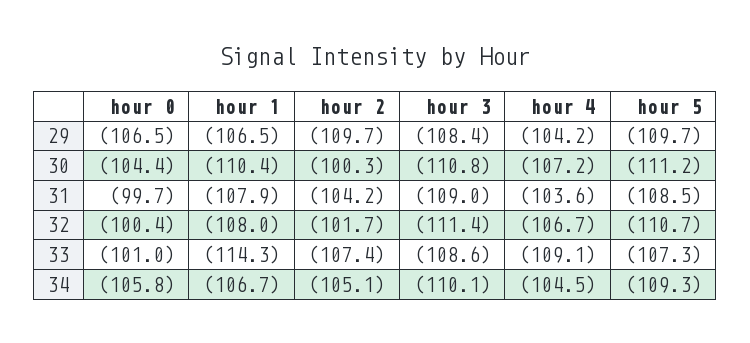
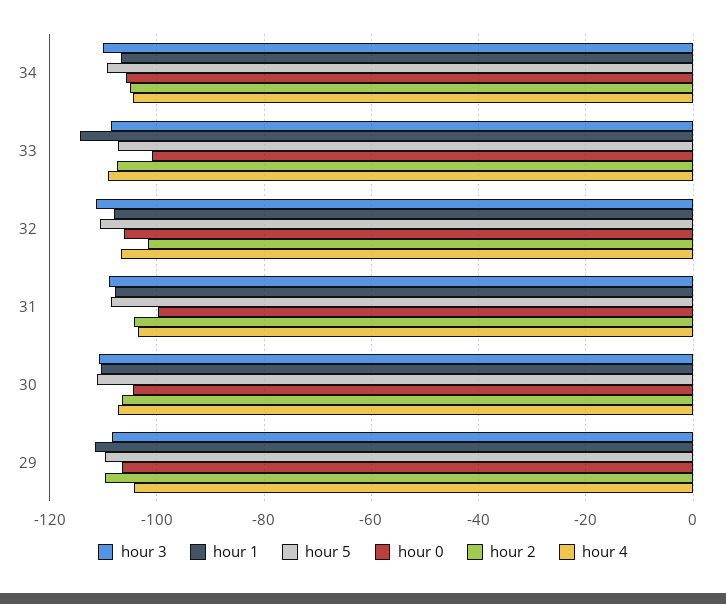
  {
    "hour 0": {
      "29": -106.5,
      "30": -104.4,
      "31": -99.7,
-     "32": -100.4,
+     "32": -106,
      "33": -101,
      "34": -105.8
    },
    "hour 1": {
-     "29": -106.5,
+     "29": -112,
      "30": -110.4,
      "31": -107.9,
      "32": -108,
      "33": -114.3,
      "34": -106.7
    },
    "hour 2": {
      "29": -109.7,
-     "30": -100.3,
+     "30": -106,
      "31": -104.2,
      "32": -101.7,
      "33": -107.4,
      "34": -105.1
    },
    "hour 3": {
      "29": -108.4,
      "30": -110.8,
      "31": -109,
      "32": -111.4,
      "33": -108.6,
      "34": -110.1
    },
    "hour 4": {
      "29": -104.2,
      "30": -107.2,
      "31": -103.6,
      "32": -106.7,
      "33": -109.1,
      "34": -104.5
    },
    "hour 5": {
      "29": -109.7,
      "30": -111.2,
      "31": -108.5,
      "32": -110.7,
      "33": -107.3,
      "34": -109.3
    }
  }

